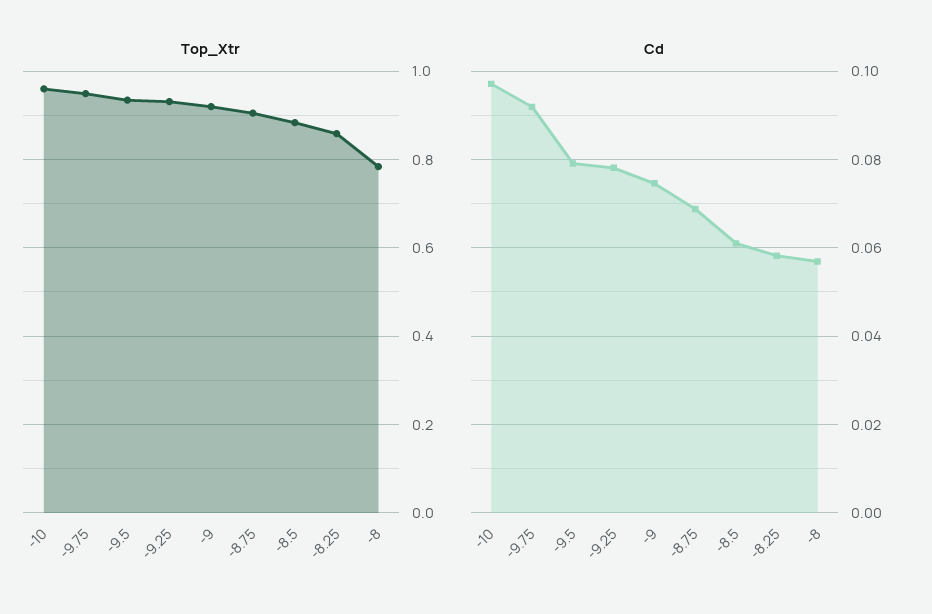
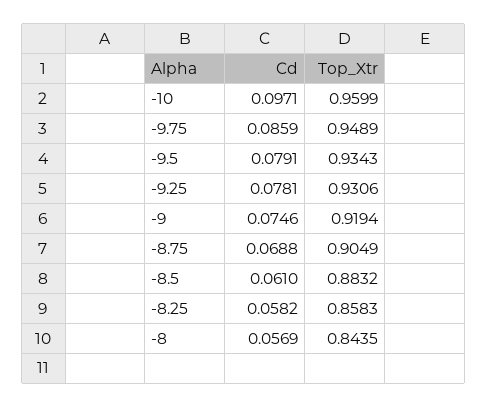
  {
    "Top_Xtr": {
      "-10": 0.9599,
      "-9.75": 0.9489,
      "-9.5": 0.9343,
      "-9.25": 0.9306,
      "-9": 0.9194,
      "-8.75": 0.9049,
      "-8.5": 0.8832,
      "-8.25": 0.8583,
-     "-8": 0.78
+     "-8": 0.8435
    },
    "Cd": {
      "-10": 0.0971,
-     "-9.75": 0.092,
+     "-9.75": 0.0859,
      "-9.5": 0.0791,
      "-9.25": 0.0781,
      "-9": 0.0746,
      "-8.75": 0.0688,
      "-8.5": 0.061,
      "-8.25": 0.0582,
      "-8": 0.0569
    }
  }

